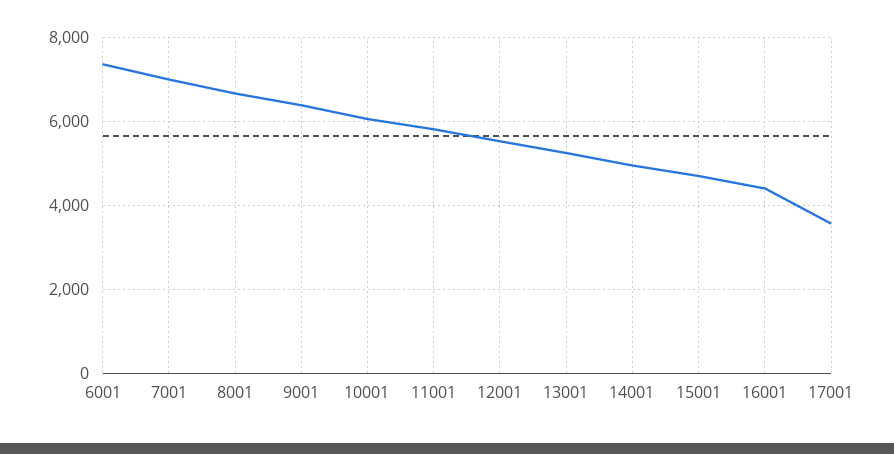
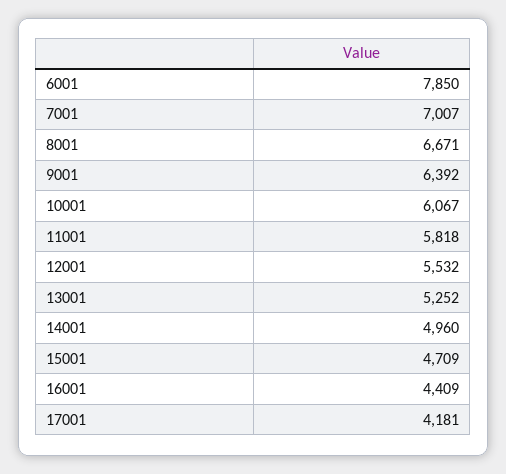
  {
-   "6001": 7400,
+   "6001": 7850,
    "7001": 7007,
    "8001": 6671,
    "9001": 6392,
    "10001": 6067,
    "11001": 5818,
    "12001": 5532,
    "13001": 5252,
    "14001": 4960,
    "15001": 4709,
    "16001": 4409,
-   "17001": 3600
+   "17001": 4181
  }

